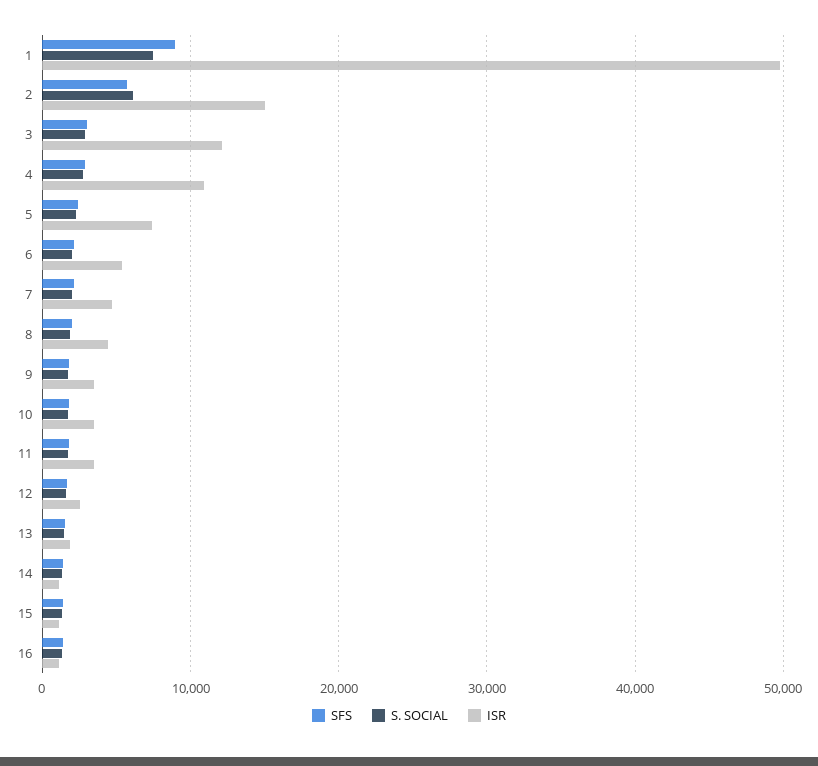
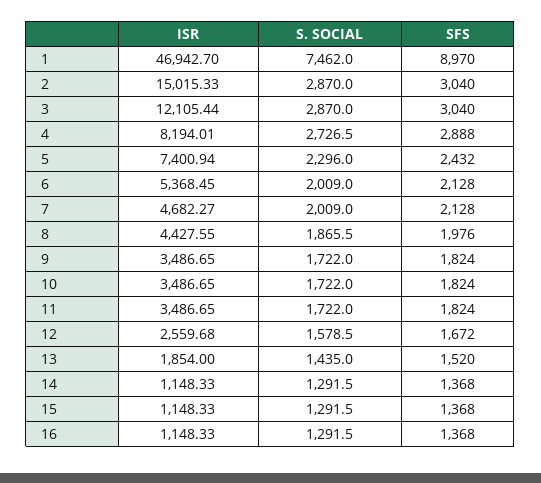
  {
    "SFS": {
      "1": 8970,
-     "2": 6000,
+     "2": 3040,
      "3": 3040,
      "4": 2888,
      "5": 2432,
      "6": 2128,
      "7": 2128,
      "8": 1976,
      "9": 1824,
      "10": 1824,
      "11": 1824,
      "12": 1672,
      "13": 1520,
      "14": 1368,
      "15": 1368,
      "16": 1368
    },
    "S. SOCIAL": {
      "1": 7462,
-     "2": 6000,
+     "2": 2870,
      "3": 2870,
      "4": 2726.5,
      "5": 2296,
      "6": 2009,
      "7": 2009,
      "8": 1865.5,
      "9": 1722,
      "10": 1722,
      "11": 1722,
      "12": 1578.5,
      "13": 1435,
      "14": 1291.5,
      "15": 1291.5,
      "16": 1291.5
    },
    "ISR": {
-     "1": 50000,
+     "1": 46942.7,
      "2": 15015.33,
      "3": 12105.44,
-     "4": 11000,
+     "4": 8194.01,
      "5": 7400.94,
      "6": 5368.45,
      "7": 4682.27,
      "8": 4427.55,
      "9": 3486.65,
      "10": 3486.65,
      "11": 3486.65,
      "12": 2559.68,
      "13": 1854,
      "14": 1148.33,
      "15": 1148.33,
      "16": 1148.33
    }
  }

